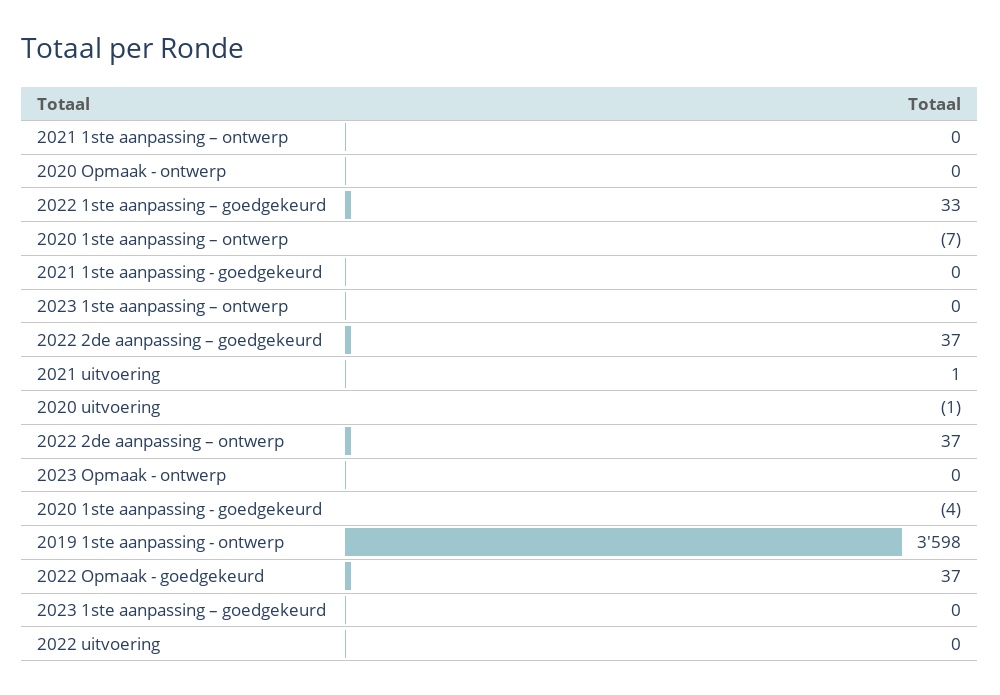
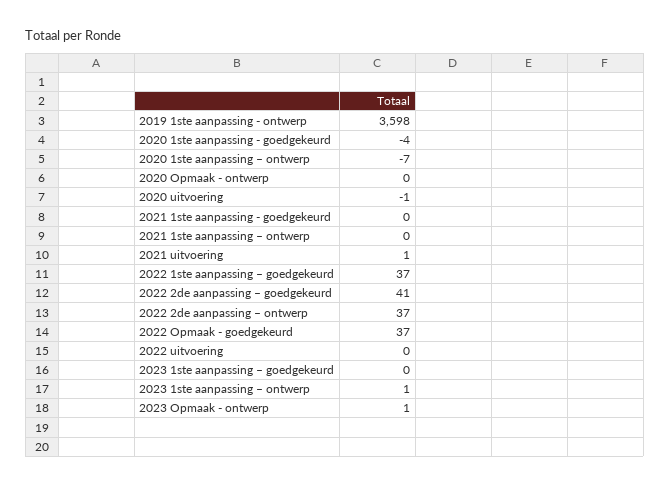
  {
    "2021 1ste aanpassing – ontwerp": 0,
    "2020 Opmaak - ontwerp": 0,
-   "2022 1ste aanpassing – goedgekeurd": 33,
+   "2022 1ste aanpassing – goedgekeurd": 37,
    "2020 1ste aanpassing – ontwerp": -7,
    "2021 1ste aanpassing - goedgekeurd": 0,
-   "2023 1ste aanpassing – ontwerp": 0,
+   "2023 1ste aanpassing – ontwerp": 1,
-   "2022 2de aanpassing – goedgekeurd": 37,
+   "2022 2de aanpassing – goedgekeurd": 41,
    "2021 uitvoering": 1,
    "2020 uitvoering": -1,
    "2022 2de aanpassing – ontwerp": 37,
-   "2023 Opmaak - ontwerp": 0,
+   "2023 Opmaak - ontwerp": 1,
    "2020 1ste aanpassing - goedgekeurd": -4,
    "2019 1ste aanpassing - ontwerp": 3598,
    "2022 Opmaak - goedgekeurd": 37,
    "2023 1ste aanpassing – goedgekeurd": 0,
    "2022 uitvoering": 0
  }

